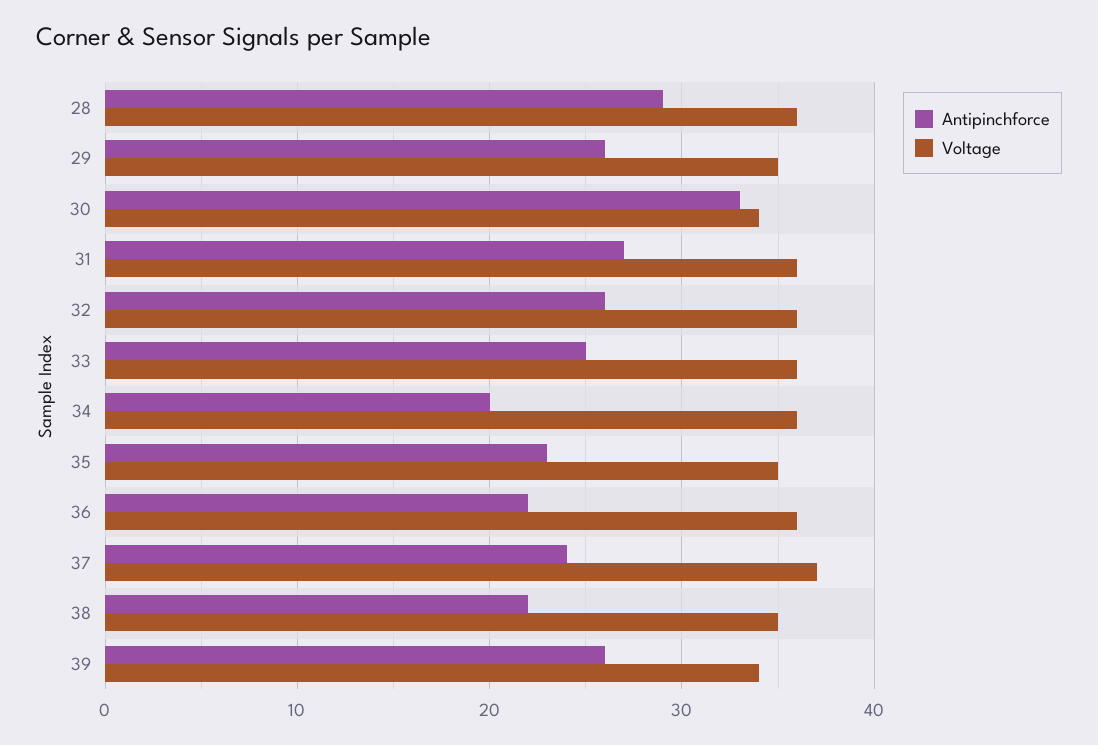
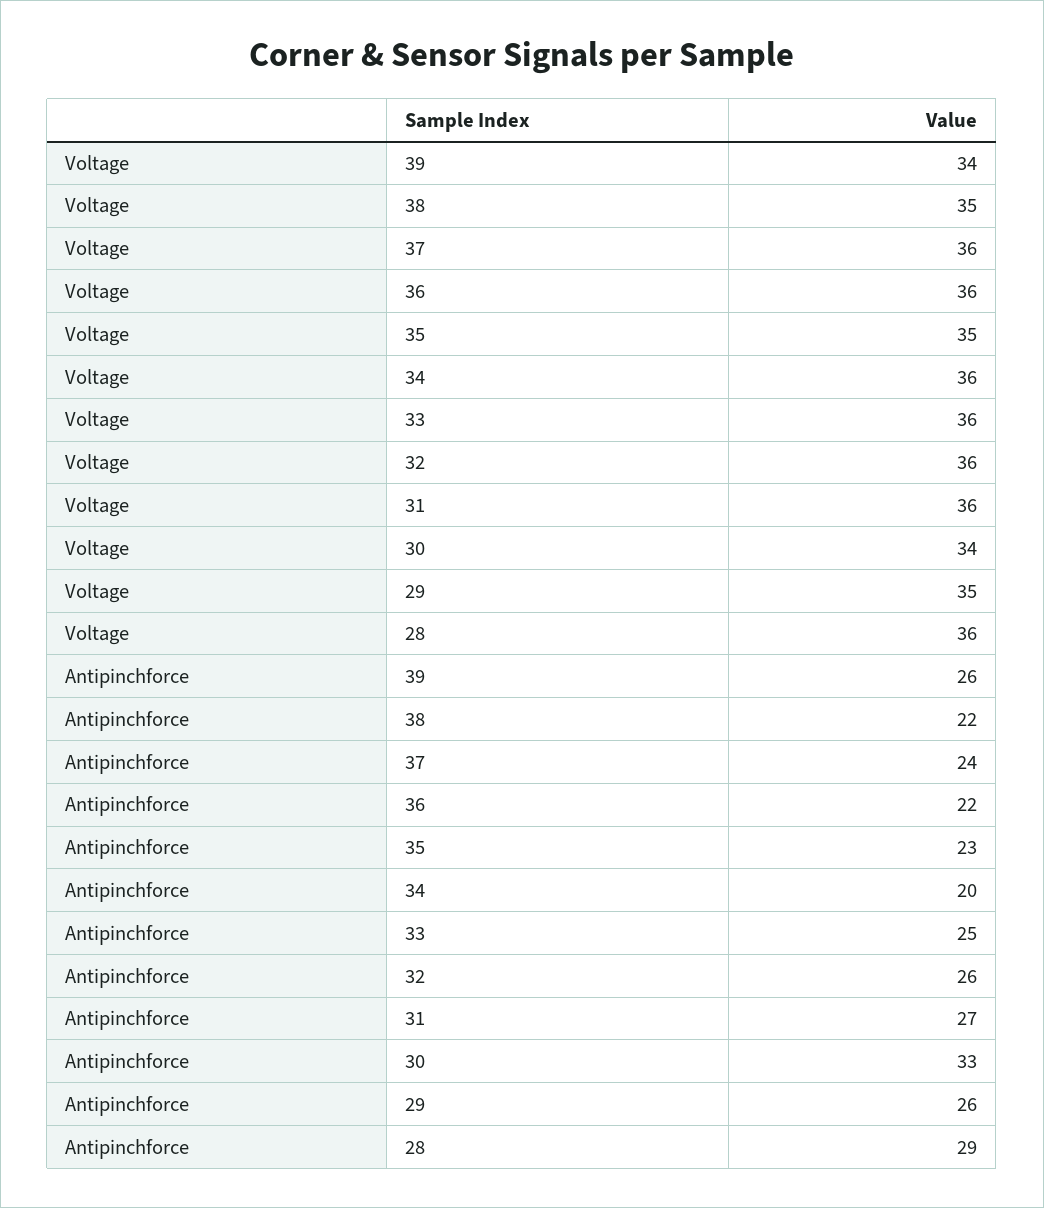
  {
    "Antipinchforce": {
      "28": 29,
      "29": 26,
      "30": 33,
      "31": 27,
      "32": 26,
      "33": 25,
      "34": 20,
      "35": 23,
      "36": 22,
      "37": 24,
      "38": 22,
      "39": 26
    },
    "Voltage": {
      "28": 36,
      "29": 35,
      "30": 34,
      "31": 36,
      "32": 36,
      "33": 36,
      "34": 36,
      "35": 35,
      "36": 36,
-     "37": 37,
+     "37": 36,
      "38": 35,
      "39": 34
    }
  }

